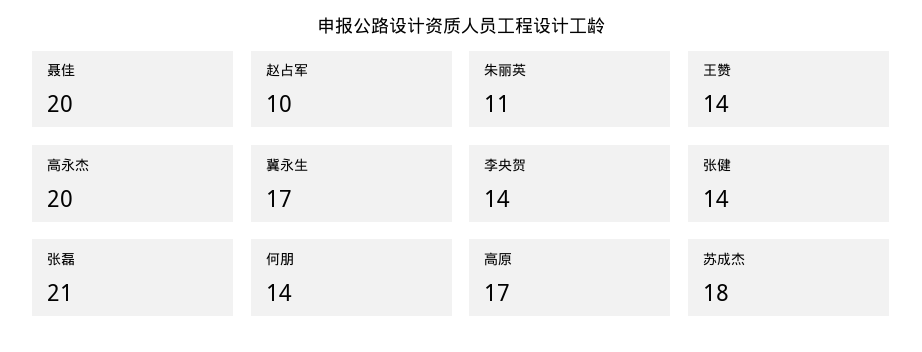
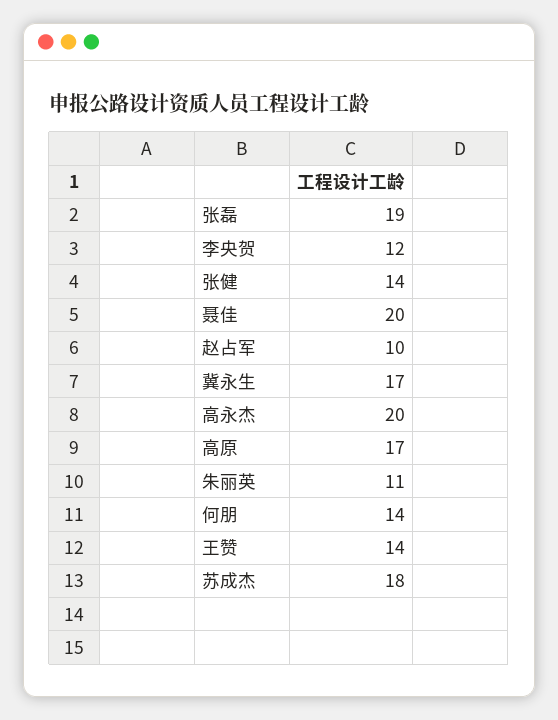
  {
    "聂佳": 20,
    "赵占军": 10,
    "朱丽英": 11,
    "王赞": 14,
    "高永杰": 20,
    "冀永生": 17,
-   "李央贺": 14,
+   "李央贺": 12,
    "张健": 14,
-   "张磊": 21,
+   "张磊": 19,
    "何朋": 14,
    "高原": 17,
    "苏成杰": 18
  }

